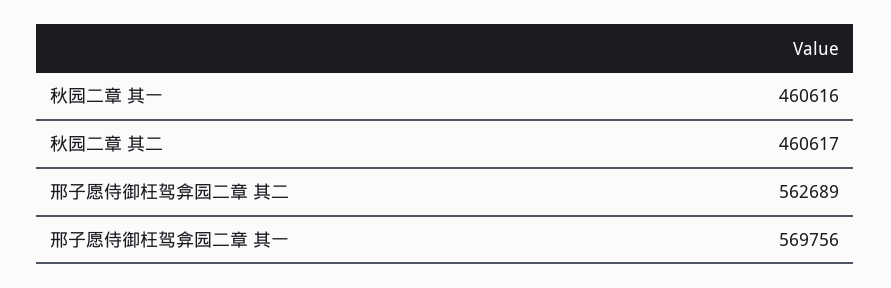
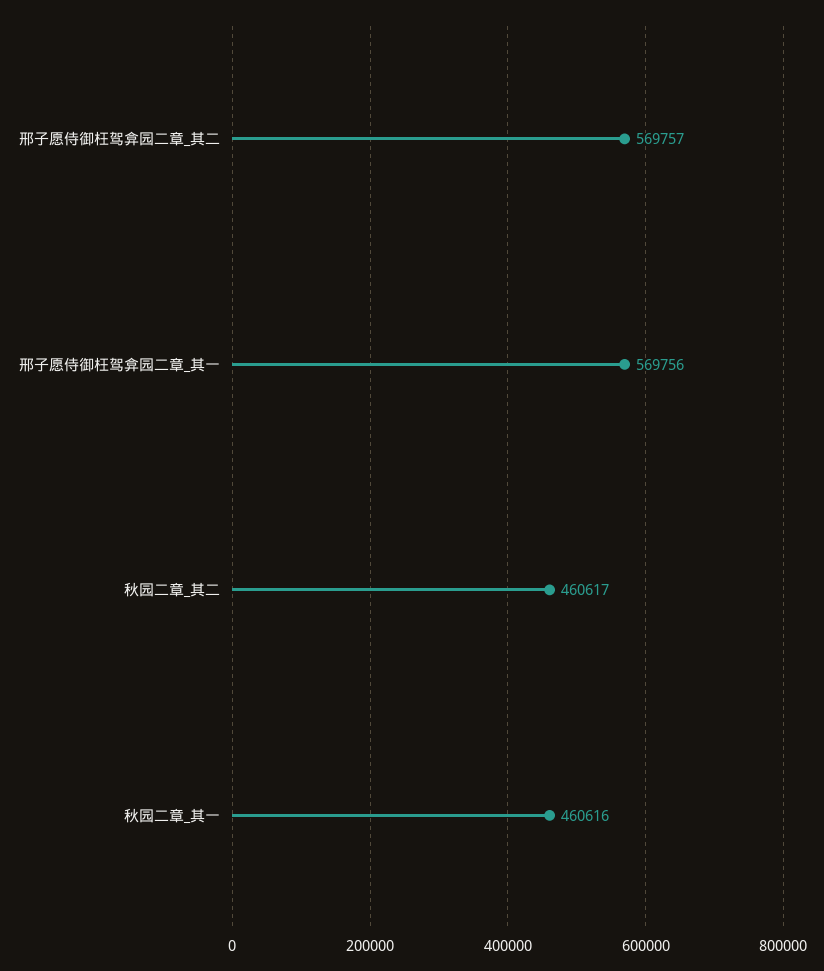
  {
    "秋园二章 其一": 460616,
    "秋园二章 其二": 460617,
-   "邢子愿侍御枉驾弇园二章 其二": 562689,
+   "邢子愿侍御枉驾弇园二章 其二": 569757,
    "邢子愿侍御枉驾弇园二章 其一": 569756
  }

